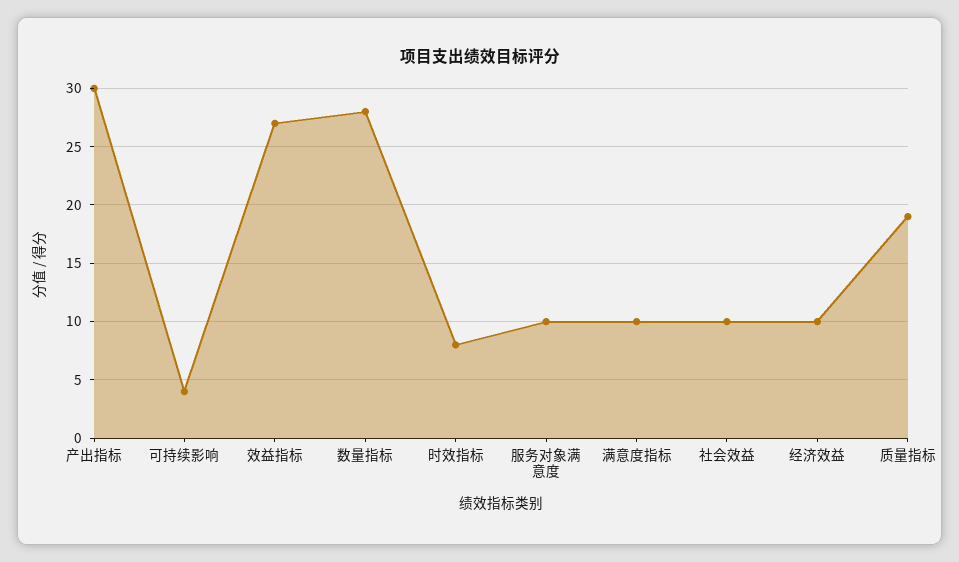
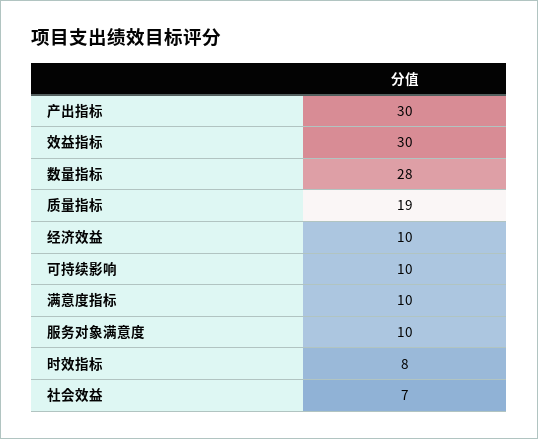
  {
    "产出指标": 30,
-   "可持续影响": 4,
+   "可持续影响": 10,
-   "效益指标": 27,
+   "效益指标": 30,
    "数量指标": 28,
    "时效指标": 8,
    "服务对象满意度": 10,
    "满意度指标": 10,
-   "社会效益": 10,
+   "社会效益": 7,
    "经济效益": 10,
    "质量指标": 19
  }

